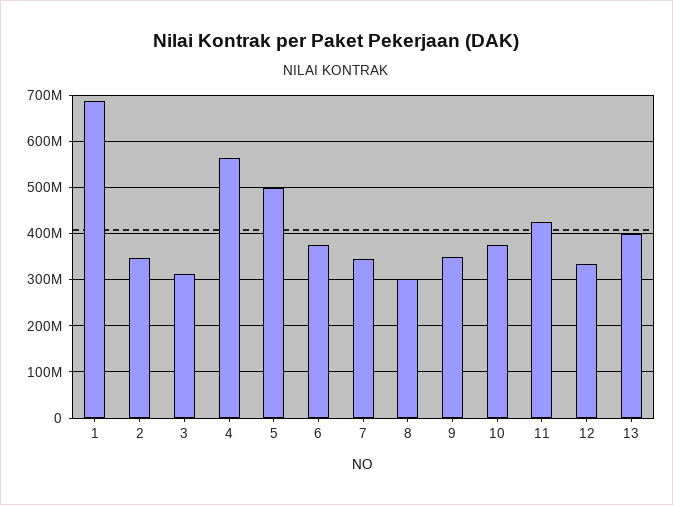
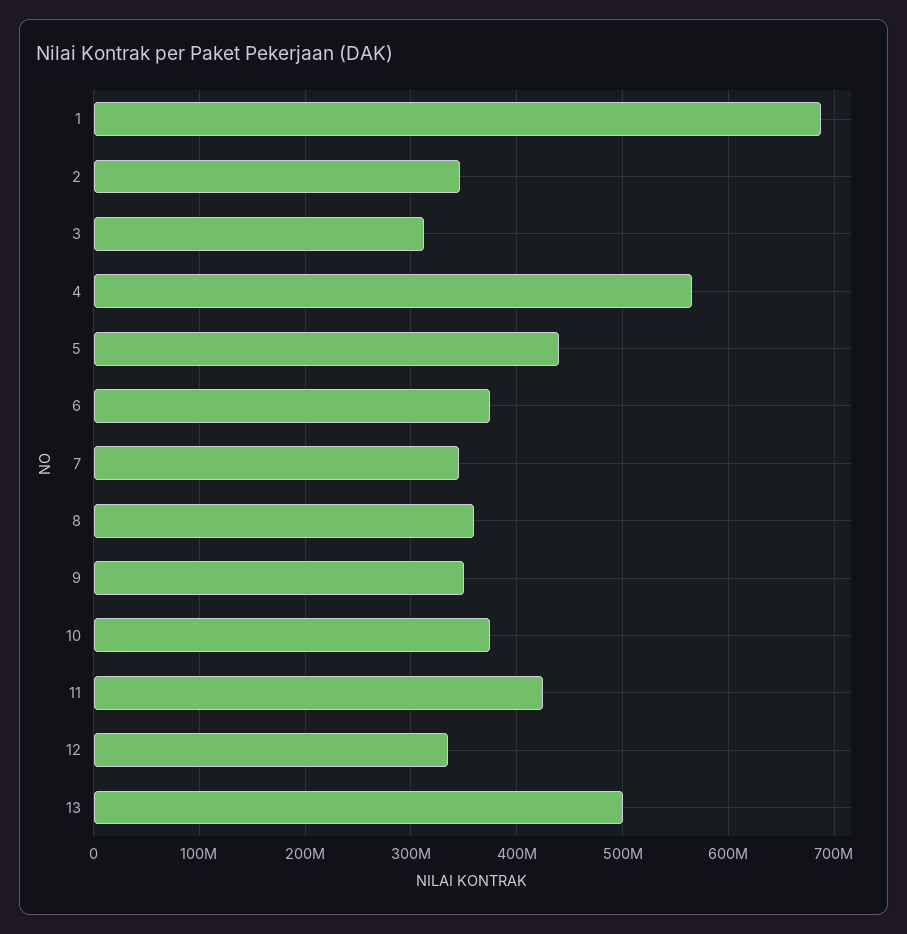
  {
    "1": 690000000,
    "2": 350000000,
    "3": 310000000,
    "4": 570000000,
-   "5": 500000000,
+   "5": 440000000,
    "6": 380000000,
    "7": 350000000,
-   "8": 300000000,
+   "8": 360000000,
    "9": 350000000,
    "10": 380000000,
    "11": 430000000,
    "12": 340000000,
-   "13": 400000000
+   "13": 500000000
  }

